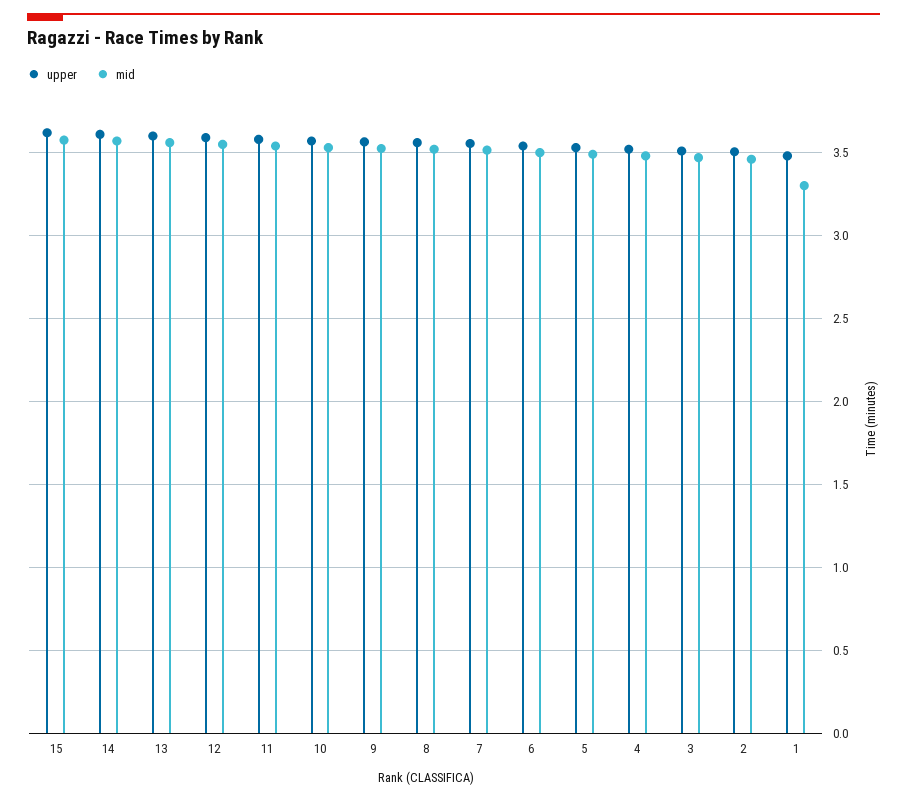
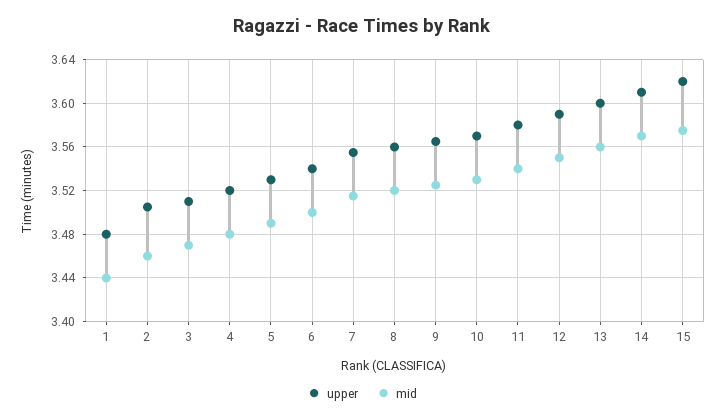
  {
    "upper": {
      "15": 3.62,
      "14": 3.61,
      "13": 3.6,
      "12": 3.59,
      "11": 3.58,
      "10": 3.57,
      "9": 3.57,
      "8": 3.56,
      "7": 3.56,
      "6": 3.54,
      "5": 3.53,
      "4": 3.52,
      "3": 3.51,
      "2": 3.51,
      "1": 3.48
    },
    "mid": {
      "15": 3.58,
      "14": 3.57,
      "13": 3.56,
      "12": 3.55,
      "11": 3.54,
      "10": 3.53,
      "9": 3.53,
      "8": 3.52,
      "7": 3.52,
      "6": 3.5,
      "5": 3.49,
      "4": 3.48,
      "3": 3.47,
      "2": 3.46,
-     "1": 3.3
+     "1": 3.44
    }
  }

